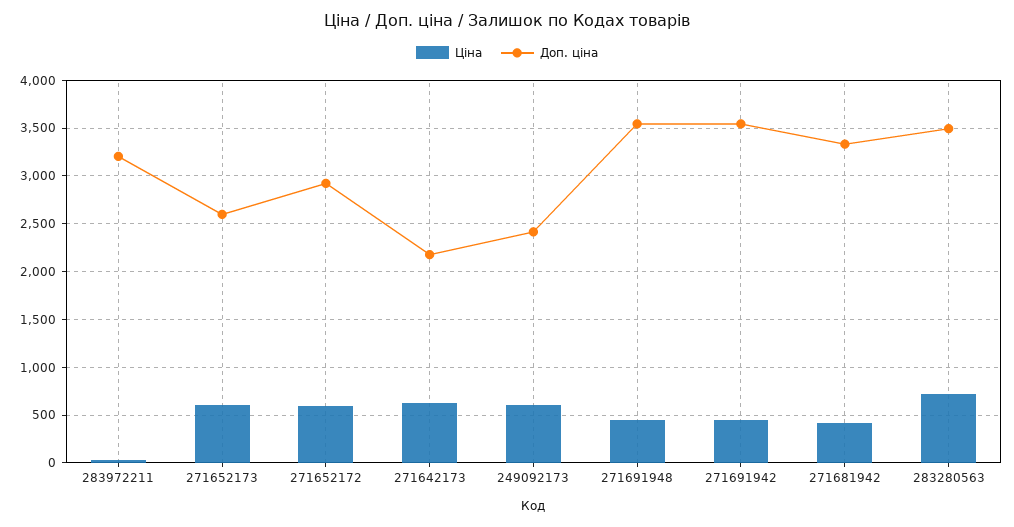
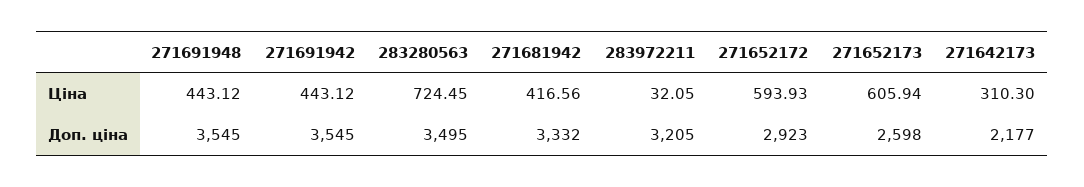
  {
    "Ціна": {
      "283972211": 32.05,
      "271652173": 605.94,
      "271652172": 593.93,
-     "271642173": 600,
+     "271642173": 310.3,
-     "249092173": 600,
      "271691948": 443.12,
      "271691942": 443.12,
      "271681942": 416.56,
      "283280563": 724.45
    },
    "Доп. ціна": {
      "283972211": 3205,
      "271652173": 2598,
      "271652172": 2923,
      "271642173": 2177,
-     "249092173": 2400,
      "271691948": 3545,
      "271691942": 3545,
      "271681942": 3332,
      "283280563": 3495
    }
  }

